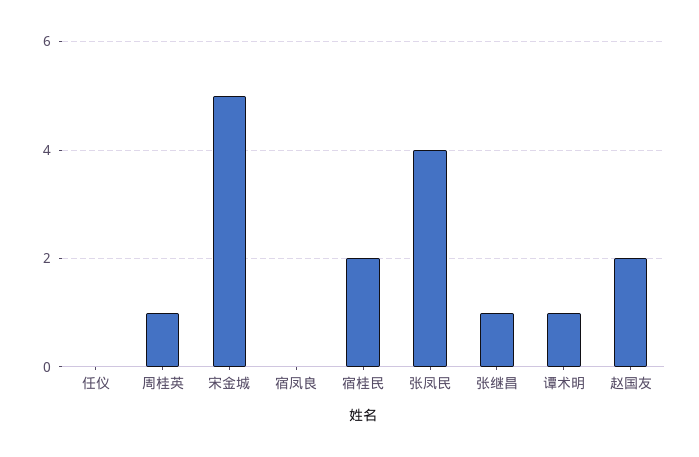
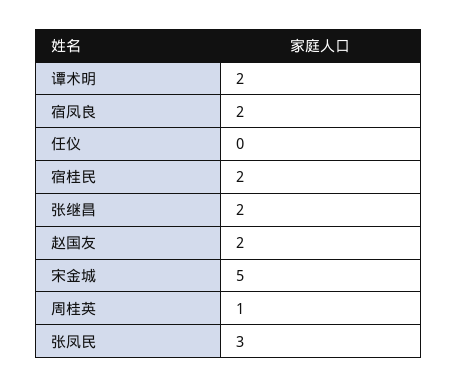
  {
    "任仪": 0,
    "周桂英": 1,
    "宋金城": 5,
-   "宿凤良": 0,
+   "宿凤良": 2,
    "宿桂民": 2,
-   "张凤民": 4,
+   "张凤民": 3,
-   "张继昌": 1,
+   "张继昌": 2,
-   "谭术明": 1,
+   "谭术明": 2,
    "赵国友": 2
  }

